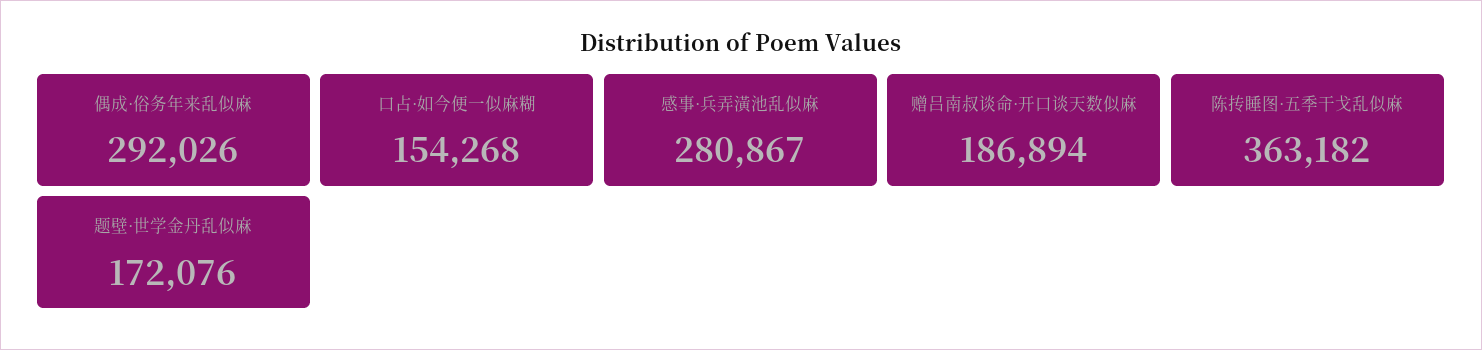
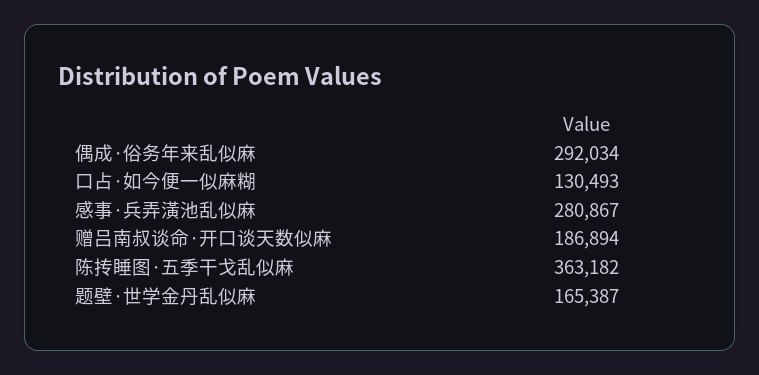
  {
-   "偶成·俗务年来乱似麻": 292026,
+   "偶成·俗务年来乱似麻": 292034,
-   "口占·如今便一似麻糊": 154268,
+   "口占·如今便一似麻糊": 130493,
    "感事·兵弄潢池乱似麻": 280867,
    "赠吕南叔谈命·开口谈天数似麻": 186894,
    "陈抟睡图·五季干戈乱似麻": 363182,
-   "题壁·世学金丹乱似麻": 172076
+   "题壁·世学金丹乱似麻": 165387
  }

